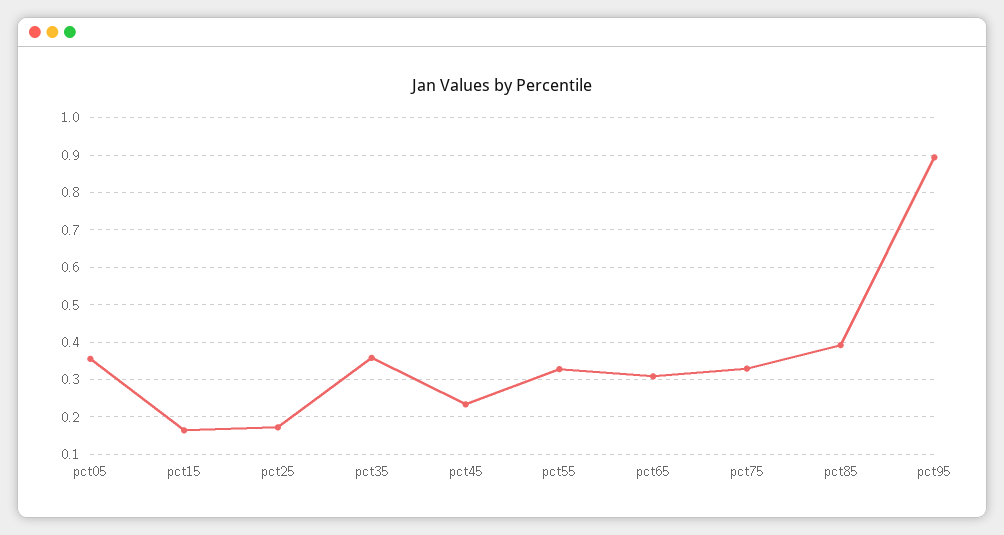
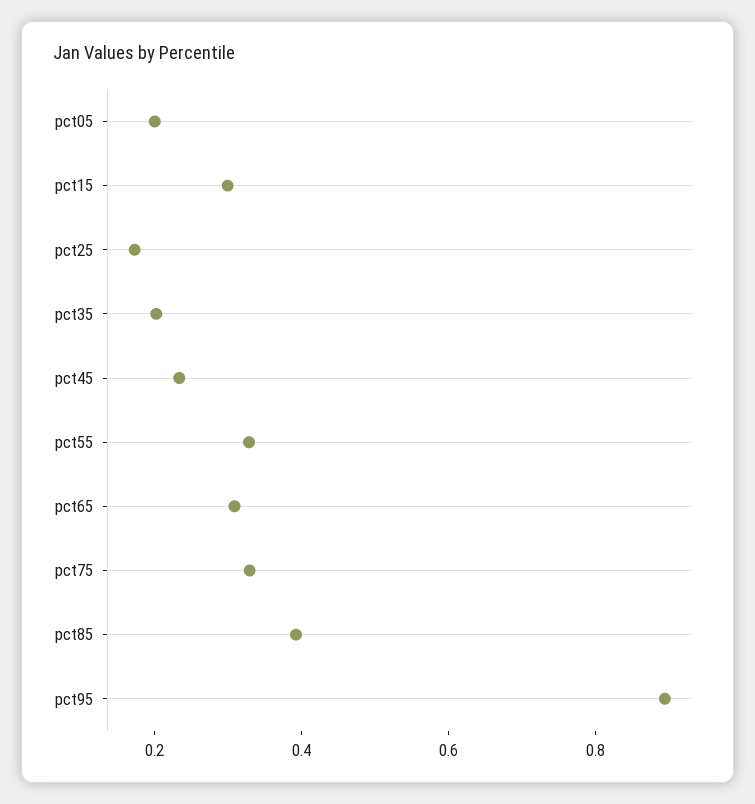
  {
-   "pct05": 0.36,
+   "pct05": 0.2,
-   "pct15": 0.16,
+   "pct15": 0.3,
    "pct25": 0.18,
-   "pct35": 0.36,
+   "pct35": 0.2,
    "pct45": 0.24,
    "pct55": 0.32,
    "pct65": 0.3,
    "pct75": 0.32,
    "pct85": 0.4,
    "pct95": 0.9
  }

